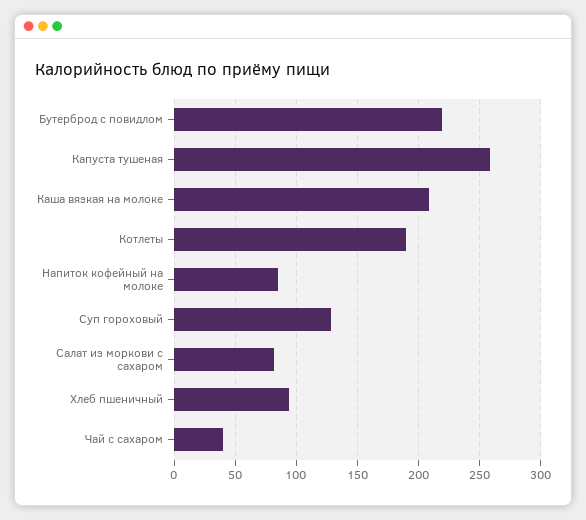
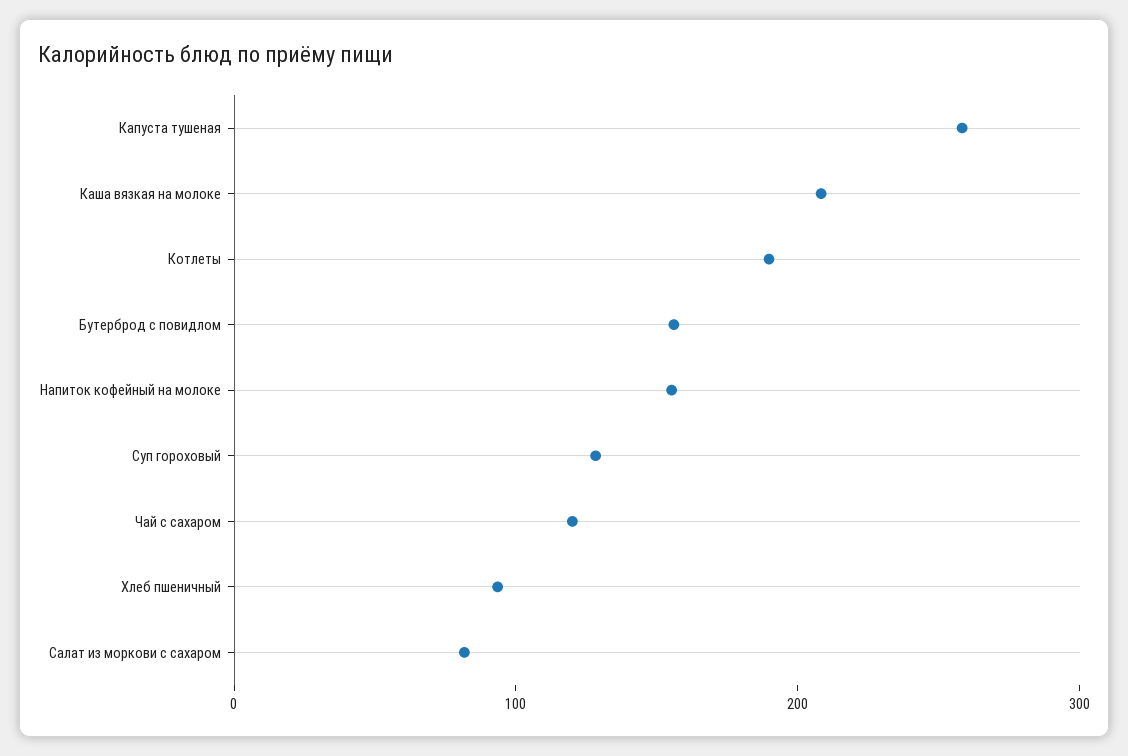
  {
-   "Бутерброд с повидлом": 220,
+   "Бутерброд с повидлом": 160,
    "Капуста тушеная": 260,
    "Каша вязкая на молоке": 210,
    "Котлеты": 190,
-   "Напиток кофейный на молоке": 85,
+   "Напиток кофейный на молоке": 160,
    "Суп гороховый": 130,
    "Салат из моркови с сахаром": 80,
    "Хлеб пшеничный": 95,
-   "Чай с сахаром": 40
+   "Чай с сахаром": 120
  }

